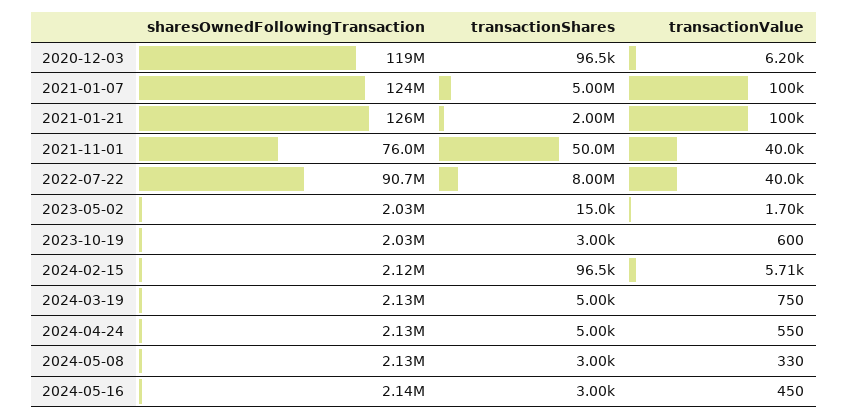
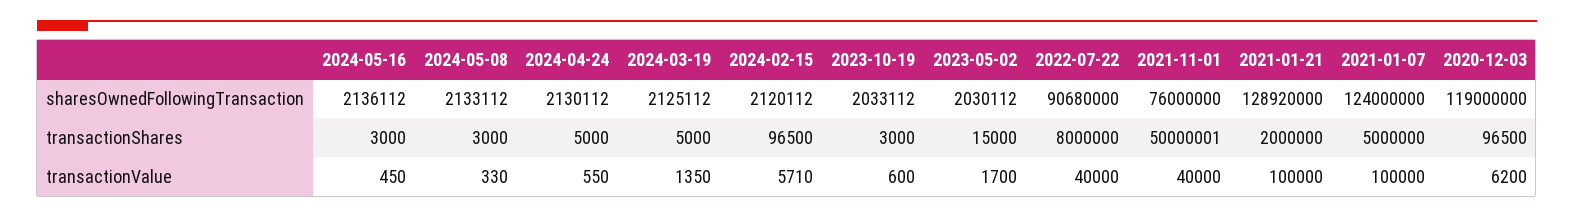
  {
    "sharesOwnedFollowingTransaction": {
      "2020-12-03": 119000000,
      "2021-01-07": 124000000,
-     "2021-01-21": 126000000,
+     "2021-01-21": 128920000,
      "2021-11-01": 76000000,
      "2022-07-22": 90680000,
      "2023-05-02": 2030112,
      "2023-10-19": 2033112,
      "2024-02-15": 2120112,
      "2024-03-19": 2125112,
      "2024-04-24": 2130112,
      "2024-05-08": 2133112,
      "2024-05-16": 2136112
    },
    "transactionShares": {
      "2020-12-03": 96500,
      "2021-01-07": 5000000,
      "2021-01-21": 2000000,
      "2021-11-01": 50000001,
      "2022-07-22": 8000000,
      "2023-05-02": 15000,
      "2023-10-19": 3000,
      "2024-02-15": 96500,
      "2024-03-19": 5000,
      "2024-04-24": 5000,
      "2024-05-08": 3000,
      "2024-05-16": 3000
    },
    "transactionValue": {
      "2020-12-03": 6200,
      "2021-01-07": 100000,
      "2021-01-21": 100000,
      "2021-11-01": 40000,
      "2022-07-22": 40000,
      "2023-05-02": 1700,
      "2023-10-19": 600,
      "2024-02-15": 5710,
-     "2024-03-19": 750,
+     "2024-03-19": 1350,
      "2024-04-24": 550,
      "2024-05-08": 330,
      "2024-05-16": 450
    }
  }

